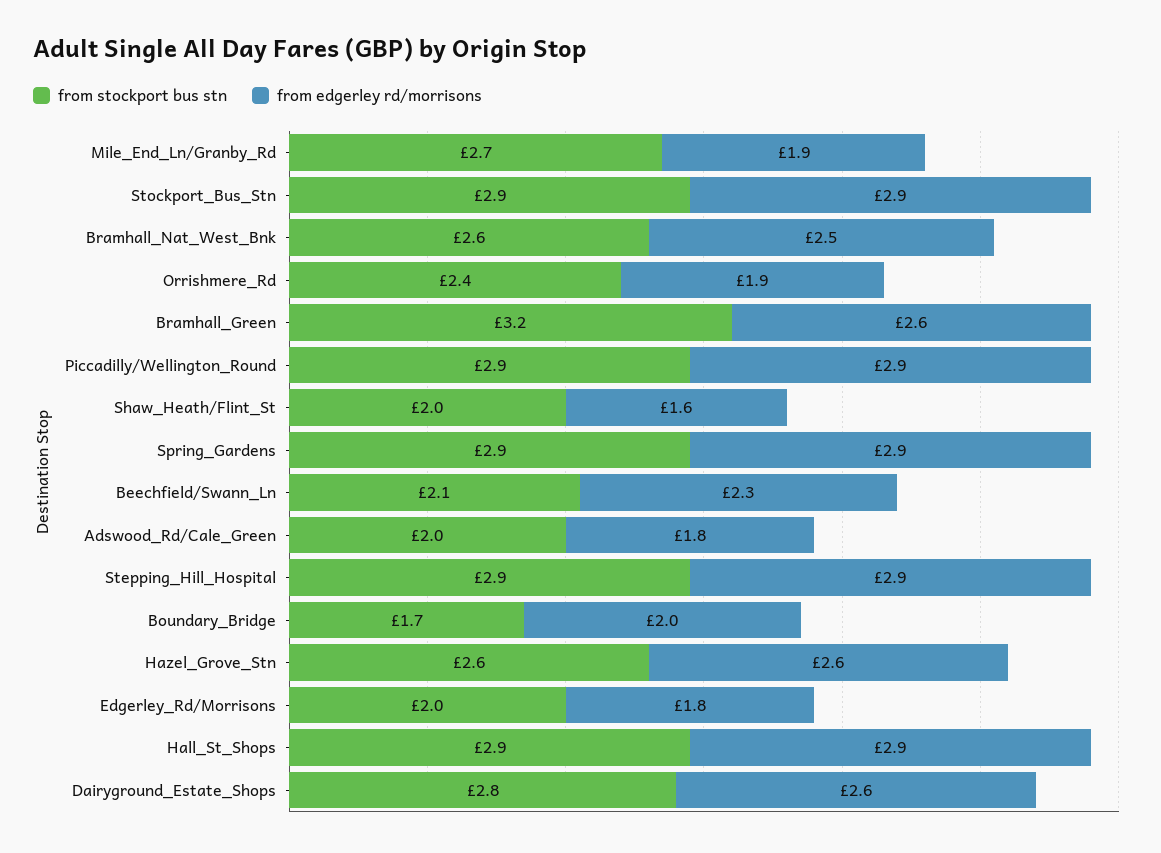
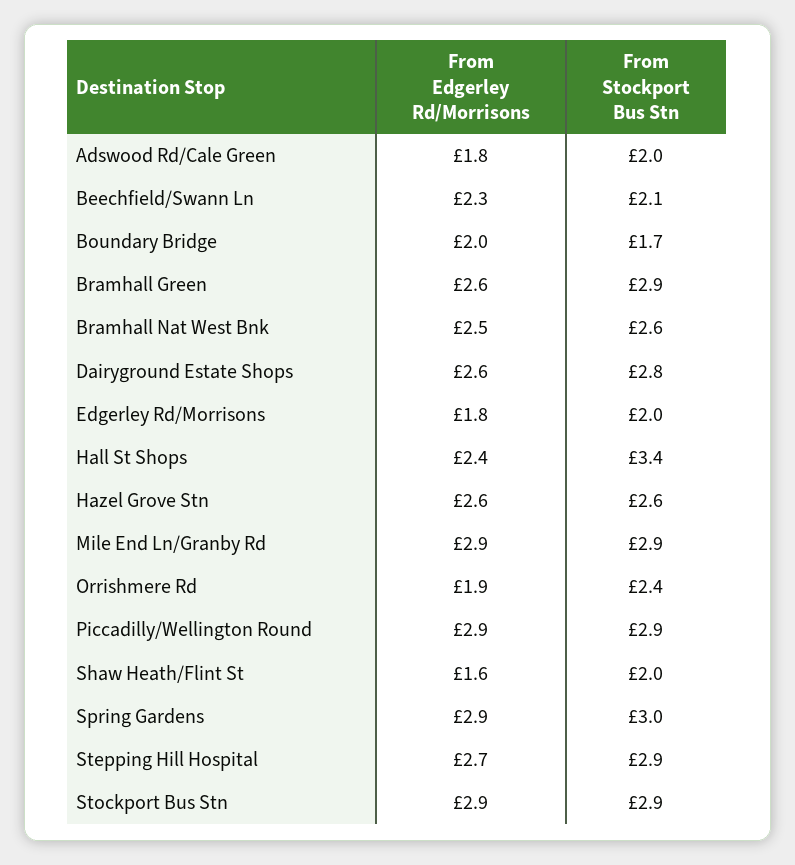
  {
    "from stockport bus stn": {
-     "Mile_End_Ln/Granby_Rd": 2.7,
+     "Mile_End_Ln/Granby_Rd": 2.9,
      "Stockport_Bus_Stn": 2.9,
      "Bramhall_Nat_West_Bnk": 2.6,
      "Orrishmere_Rd": 2.4,
-     "Bramhall_Green": 3.2,
+     "Bramhall_Green": 2.9,
      "Piccadilly/Wellington_Round": 2.9,
      "Shaw_Heath/Flint_St": 2,
-     "Spring_Gardens": 2.9,
+     "Spring_Gardens": 3,
      "Beechfield/Swann_Ln": 2.1,
      "Adswood_Rd/Cale_Green": 2,
      "Stepping_Hill_Hospital": 2.9,
      "Boundary_Bridge": 1.7,
      "Hazel_Grove_Stn": 2.6,
      "Edgerley_Rd/Morrisons": 2,
-     "Hall_St_Shops": 2.9,
+     "Hall_St_Shops": 3.4,
      "Dairyground_Estate_Shops": 2.8
    },
    "from edgerley rd/morrisons": {
-     "Mile_End_Ln/Granby_Rd": 1.9,
+     "Mile_End_Ln/Granby_Rd": 2.9,
      "Stockport_Bus_Stn": 2.9,
      "Bramhall_Nat_West_Bnk": 2.5,
      "Orrishmere_Rd": 1.9,
      "Bramhall_Green": 2.6,
      "Piccadilly/Wellington_Round": 2.9,
      "Shaw_Heath/Flint_St": 1.6,
      "Spring_Gardens": 2.9,
      "Beechfield/Swann_Ln": 2.3,
      "Adswood_Rd/Cale_Green": 1.8,
-     "Stepping_Hill_Hospital": 2.9,
+     "Stepping_Hill_Hospital": 2.7,
      "Boundary_Bridge": 2,
      "Hazel_Grove_Stn": 2.6,
      "Edgerley_Rd/Morrisons": 1.8,
-     "Hall_St_Shops": 2.9,
+     "Hall_St_Shops": 2.4,
      "Dairyground_Estate_Shops": 2.6
    }
  }

